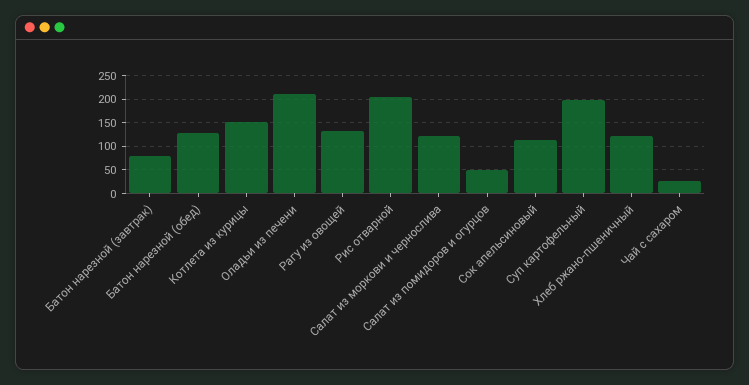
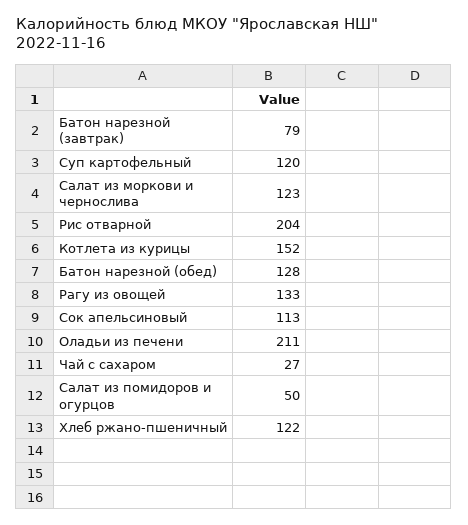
  {
    "Батон нарезной (завтрак)": 79,
    "Батон нарезной (обед)": 128,
    "Котлета из курицы": 152,
    "Оладьи из печени": 211,
    "Рагу из овощей": 133,
    "Рис отварной": 204,
    "Салат из моркови и чернослива": 123,
    "Салат из помидоров и огурцов": 50,
    "Сок апельсиновый": 113,
-   "Суп картофельный": 200,
+   "Суп картофельный": 120,
    "Хлеб ржано-пшеничный": 122,
    "Чай с сахаром": 27
  }

